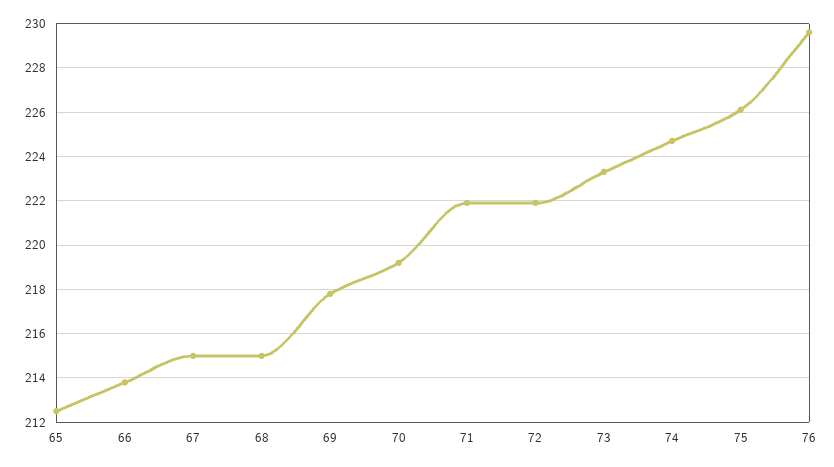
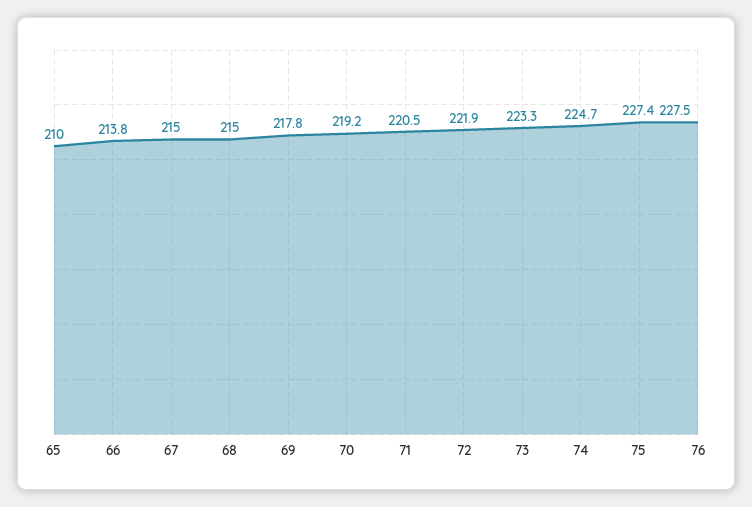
  {
-   "65": 212.5,
+   "65": 210,
    "66": 213.8,
    "67": 215,
    "68": 215,
    "69": 217.8,
    "70": 219.2,
-   "71": 222,
+   "71": 220.5,
    "72": 221.9,
    "73": 223.3,
    "74": 224.7,
-   "75": 226,
+   "75": 227.4,
-   "76": 229.5
+   "76": 227.5
  }

